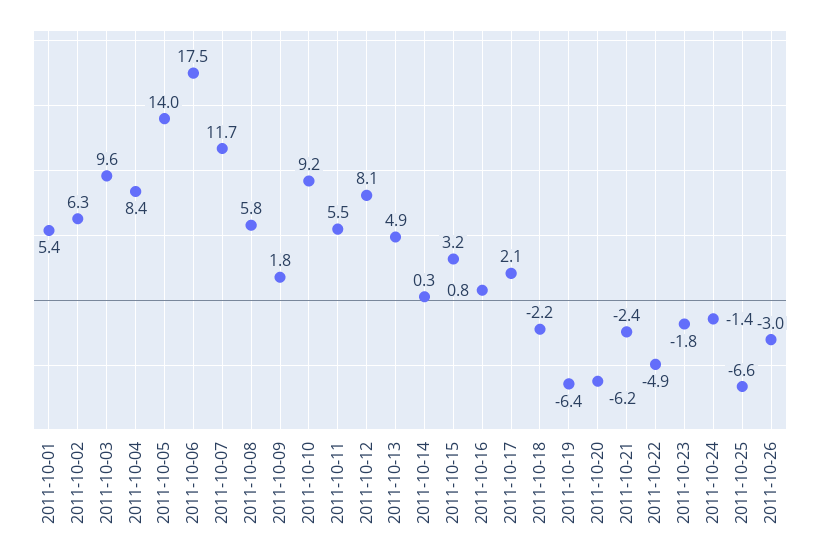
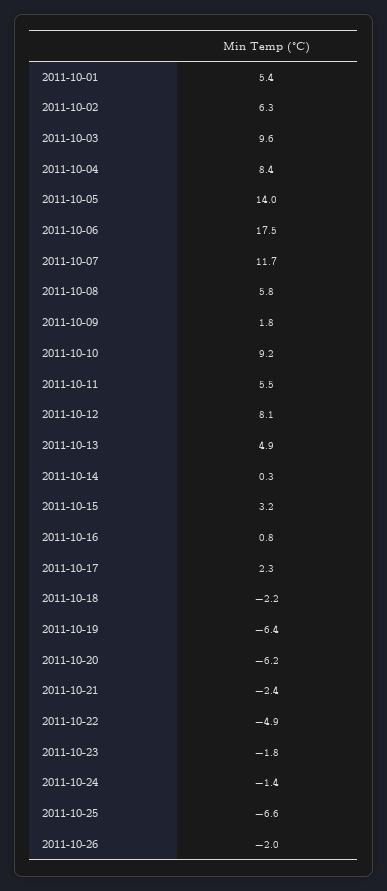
  {
    "2011-10-01": 5.4,
    "2011-10-02": 6.3,
    "2011-10-03": 9.6,
    "2011-10-04": 8.4,
    "2011-10-05": 14,
    "2011-10-06": 17.5,
    "2011-10-07": 11.7,
    "2011-10-08": 5.8,
    "2011-10-09": 1.8,
    "2011-10-10": 9.2,
    "2011-10-11": 5.5,
    "2011-10-12": 8.1,
    "2011-10-13": 4.9,
    "2011-10-14": 0.3,
    "2011-10-15": 3.2,
    "2011-10-16": 0.8,
-   "2011-10-17": 2.1,
+   "2011-10-17": 2.3,
    "2011-10-18": -2.2,
    "2011-10-19": -6.4,
    "2011-10-20": -6.2,
    "2011-10-21": -2.4,
    "2011-10-22": -4.9,
    "2011-10-23": -1.8,
    "2011-10-24": -1.4,
    "2011-10-25": -6.6,
-   "2011-10-26": -3
+   "2011-10-26": -2
  }

